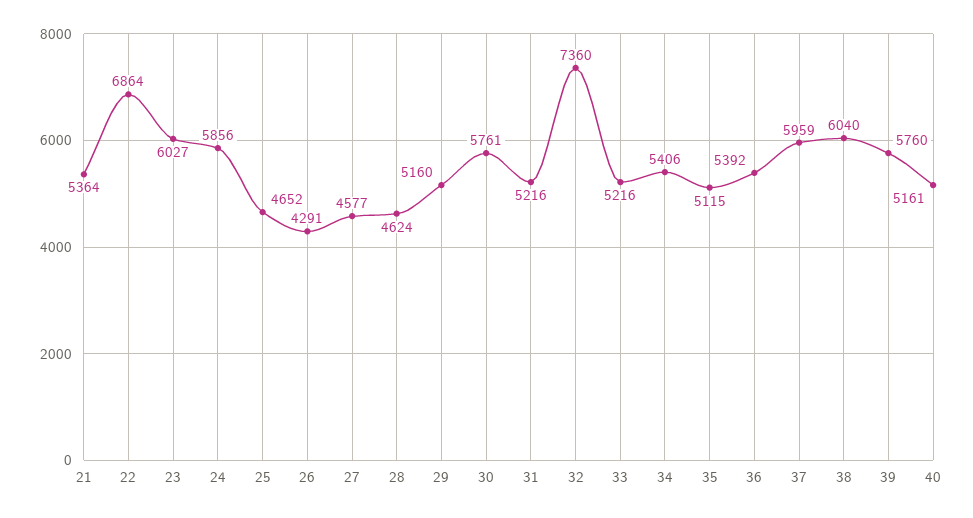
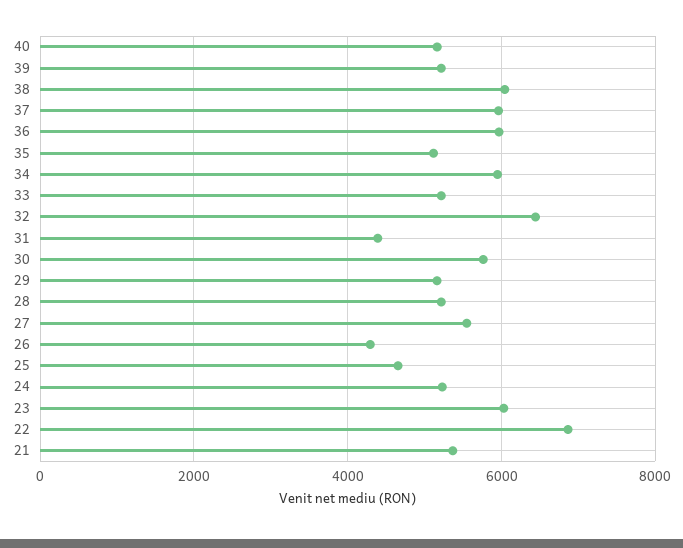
  {
    "21": 5364,
    "22": 6864,
    "23": 6027,
-   "24": 5856,
+   "24": 5200,
    "25": 4652,
    "26": 4291,
-   "27": 4577,
+   "27": 5600,
-   "28": 4624,
+   "28": 5200,
    "29": 5160,
    "30": 5761,
-   "31": 5216,
+   "31": 4400,
-   "32": 7360,
+   "32": 6400,
    "33": 5216,
-   "34": 5406,
+   "34": 6000,
    "35": 5115,
-   "36": 5392,
+   "36": 6000,
    "37": 5959,
    "38": 6040,
-   "39": 5760,
+   "39": 5200,
    "40": 5161
  }

